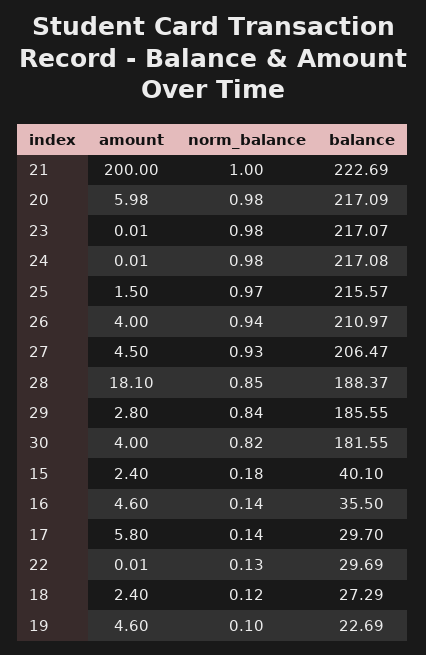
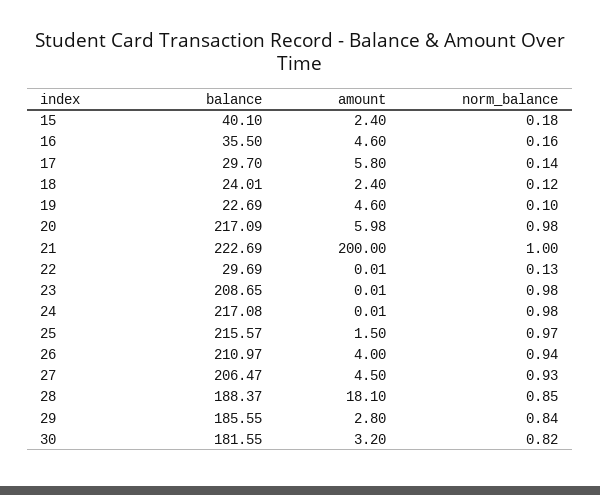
  {
    "amount": {
      "21": 200,
      "20": 5.98,
      "23": 0.01,
      "24": 0.01,
      "25": 1.5,
      "26": 4,
      "27": 4.5,
      "28": 18.1,
      "29": 2.8,
-     "30": 4,
+     "30": 3.2,
      "15": 2.4,
      "16": 4.6,
      "17": 5.8,
      "22": 0.01,
      "18": 2.4,
      "19": 4.6
    },
    "norm_balance": {
      "21": 1,
      "20": 0.98,
      "23": 0.98,
      "24": 0.98,
      "25": 0.97,
      "26": 0.94,
      "27": 0.93,
      "28": 0.85,
      "29": 0.84,
      "30": 0.82,
      "15": 0.18,
-     "16": 0.14,
+     "16": 0.16,
      "17": 0.14,
      "22": 0.13,
      "18": 0.12,
      "19": 0.1
    },
    "balance": {
      "21": 222.69,
      "20": 217.09,
-     "23": 217.07,
+     "23": 208.65,
      "24": 217.08,
      "25": 215.57,
      "26": 210.97,
      "27": 206.47,
      "28": 188.37,
      "29": 185.55,
      "30": 181.55,
      "15": 40.1,
      "16": 35.5,
      "17": 29.7,
      "22": 29.69,
-     "18": 27.29,
+     "18": 24.01,
      "19": 22.69
    }
  }

